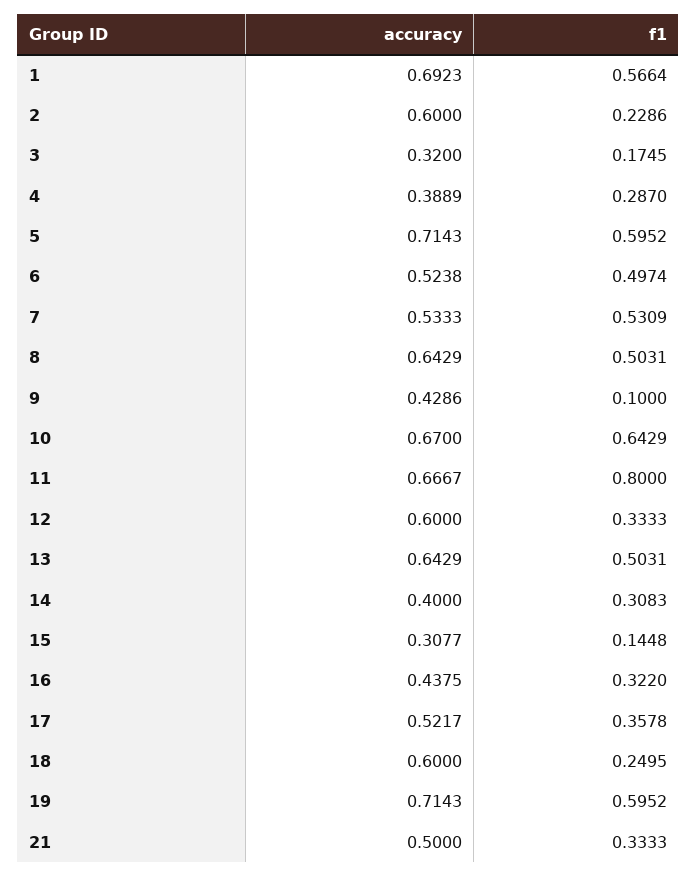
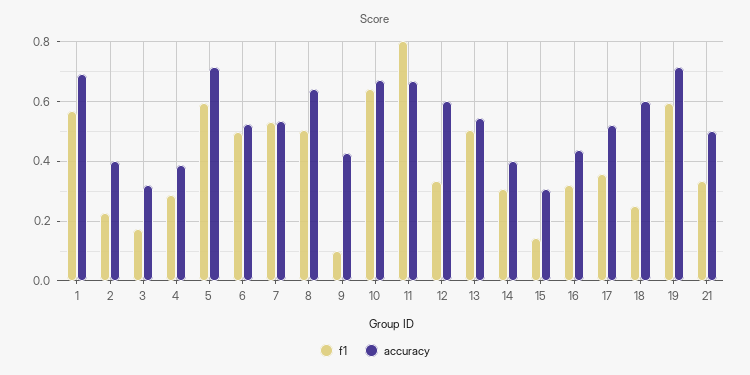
  {
    "accuracy": {
      "1": 0.6923,
-     "2": 0.6,
+     "2": 0.4,
      "3": 0.32,
      "4": 0.3889,
      "5": 0.7143,
      "6": 0.5238,
      "7": 0.5333,
      "8": 0.6429,
      "9": 0.4286,
      "10": 0.67,
      "11": 0.6667,
      "12": 0.6,
-     "13": 0.6429,
+     "13": 0.55,
      "14": 0.4,
      "15": 0.3077,
      "16": 0.4375,
      "17": 0.5217,
      "18": 0.6,
      "19": 0.7143,
      "21": 0.5
    },
    "f1": {
      "1": 0.5664,
      "2": 0.2286,
      "3": 0.1745,
      "4": 0.287,
      "5": 0.5952,
      "6": 0.4974,
      "7": 0.5309,
      "8": 0.5031,
      "9": 0.1,
      "10": 0.6429,
      "11": 0.8,
      "12": 0.3333,
      "13": 0.5031,
      "14": 0.3083,
      "15": 0.1448,
      "16": 0.322,
      "17": 0.3578,
      "18": 0.2495,
      "19": 0.5952,
      "21": 0.3333
    }
  }

